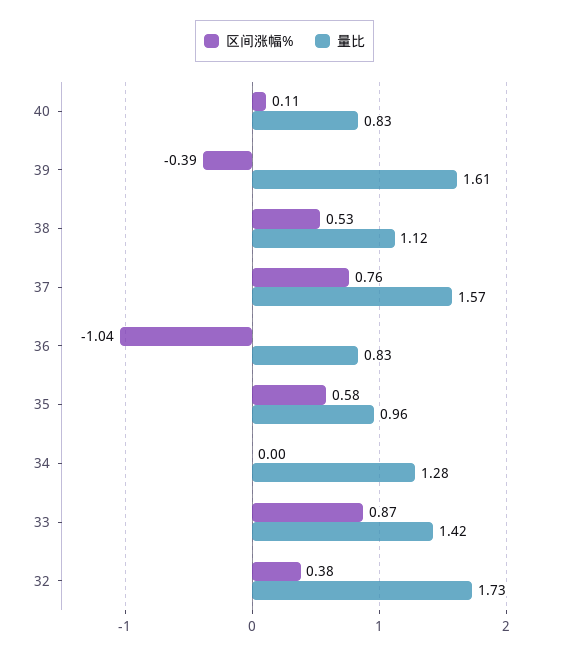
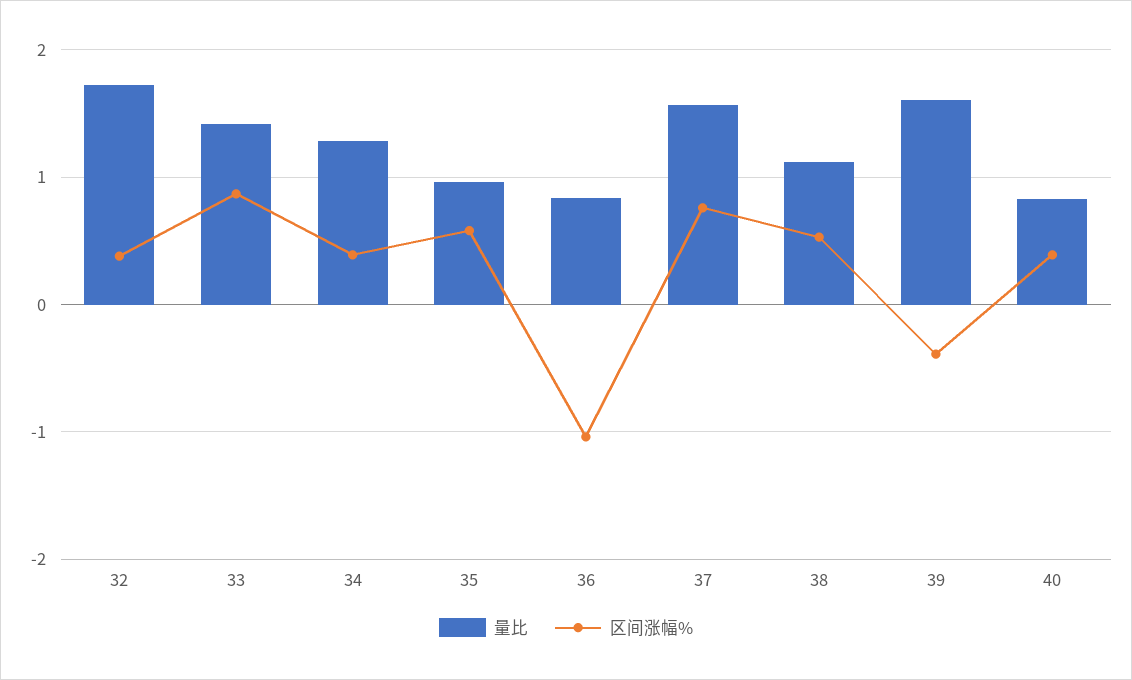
  {
    "区间涨幅%": {
-     "40": 0.11,
+     "40": 0.4,
      "39": -0.39,
      "38": 0.53,
      "37": 0.76,
      "36": -1.04,
      "35": 0.58,
-     "34": 0,
+     "34": 0.4,
      "33": 0.87,
      "32": 0.38
    },
    "量比": {
      "40": 0.83,
      "39": 1.61,
      "38": 1.12,
      "37": 1.57,
      "36": 0.83,
      "35": 0.96,
      "34": 1.28,
      "33": 1.42,
      "32": 1.73
    }
  }

